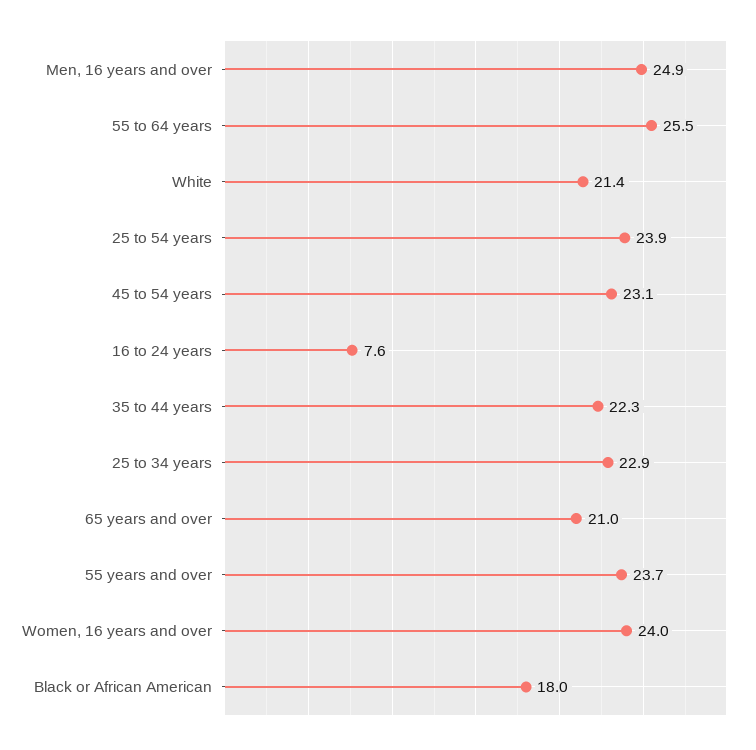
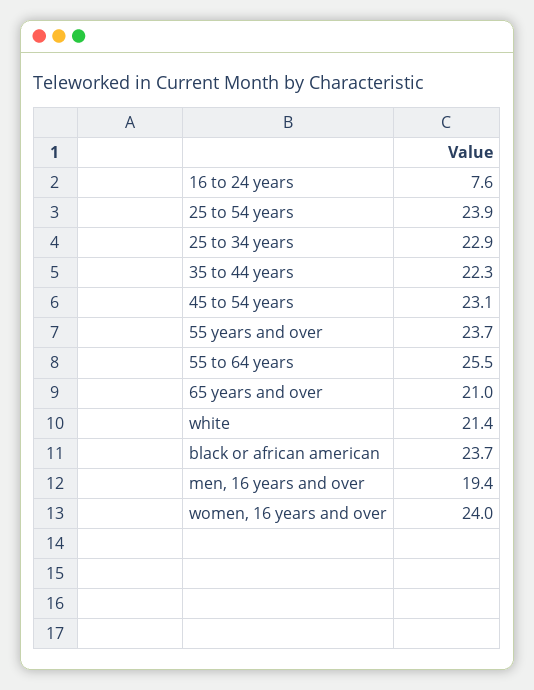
  {
-   "Men, 16 years and over": 24.9,
+   "Men, 16 years and over": 19.4,
    "55 to 64 years": 25.5,
    "White": 21.4,
    "25 to 54 years": 23.9,
    "45 to 54 years": 23.1,
    "16 to 24 years": 7.6,
    "35 to 44 years": 22.3,
    "25 to 34 years": 22.9,
    "65 years and over": 21,
    "55 years and over": 23.7,
    "Women, 16 years and over": 24,
-   "Black or African American": 18
+   "Black or African American": 23.7
  }

